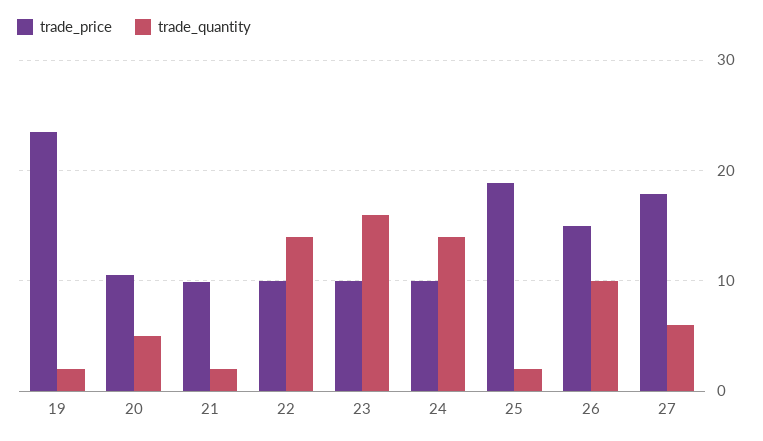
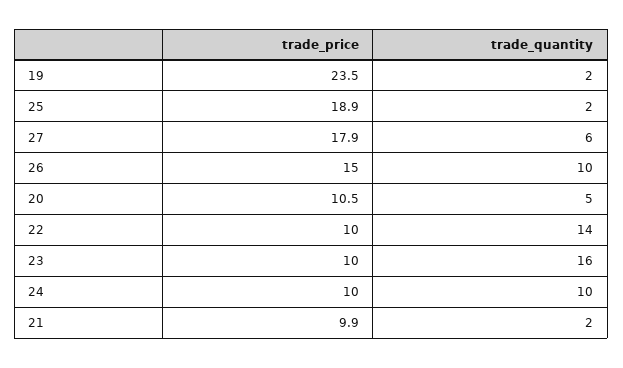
  {
    "trade_price": {
      "19": 23.5,
      "20": 10.5,
      "21": 9.9,
      "22": 10,
      "23": 10,
      "24": 10,
      "25": 18.9,
      "26": 15,
      "27": 17.9
    },
    "trade_quantity": {
      "19": 2,
      "20": 5,
      "21": 2,
      "22": 14,
      "23": 16,
-     "24": 14,
+     "24": 10,
      "25": 2,
      "26": 10,
      "27": 6
    }
  }

